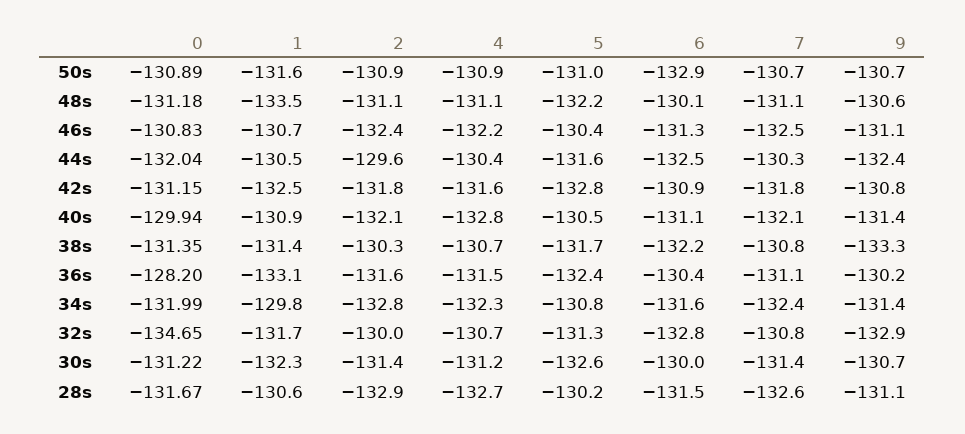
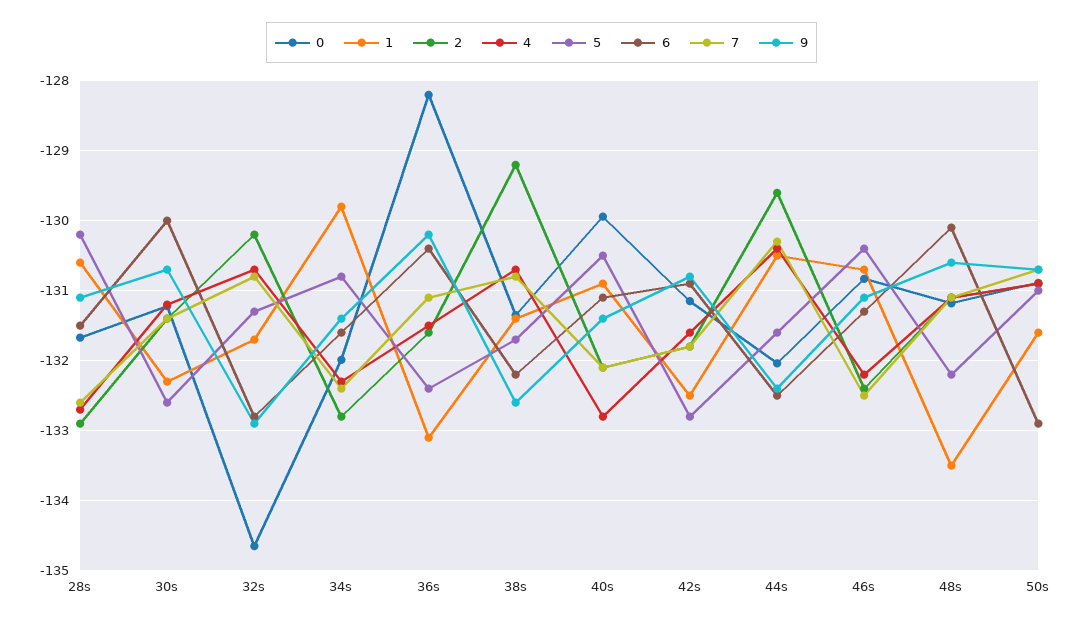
  {
    "0": {
      "50s": -130.89,
      "48s": -131.18,
      "46s": -130.83,
      "44s": -132.04,
      "42s": -131.15,
      "40s": -129.94,
      "38s": -131.35,
      "36s": -128.2,
      "34s": -131.99,
      "32s": -134.65,
      "30s": -131.22,
      "28s": -131.67
    },
    "1": {
      "50s": -131.6,
      "48s": -133.5,
      "46s": -130.7,
      "44s": -130.5,
      "42s": -132.5,
      "40s": -130.9,
      "38s": -131.4,
      "36s": -133.1,
      "34s": -129.8,
      "32s": -131.7,
      "30s": -132.3,
      "28s": -130.6
    },
    "2": {
      "50s": -130.9,
      "48s": -131.1,
      "46s": -132.4,
      "44s": -129.6,
      "42s": -131.8,
      "40s": -132.1,
-     "38s": -130.3,
+     "38s": -129.2,
      "36s": -131.6,
      "34s": -132.8,
-     "32s": -130,
+     "32s": -130.2,
      "30s": -131.4,
      "28s": -132.9
    },
    "4": {
      "50s": -130.9,
      "48s": -131.1,
      "46s": -132.2,
      "44s": -130.4,
      "42s": -131.6,
      "40s": -132.8,
      "38s": -130.7,
      "36s": -131.5,
      "34s": -132.3,
      "32s": -130.7,
      "30s": -131.2,
      "28s": -132.7
    },
    "5": {
      "50s": -131,
      "48s": -132.2,
      "46s": -130.4,
      "44s": -131.6,
      "42s": -132.8,
      "40s": -130.5,
      "38s": -131.7,
      "36s": -132.4,
      "34s": -130.8,
      "32s": -131.3,
      "30s": -132.6,
      "28s": -130.2
    },
    "6": {
      "50s": -132.9,
      "48s": -130.1,
      "46s": -131.3,
      "44s": -132.5,
      "42s": -130.9,
      "40s": -131.1,
      "38s": -132.2,
      "36s": -130.4,
      "34s": -131.6,
      "32s": -132.8,
      "30s": -130,
      "28s": -131.5
    },
    "7": {
      "50s": -130.7,
      "48s": -131.1,
      "46s": -132.5,
      "44s": -130.3,
      "42s": -131.8,
      "40s": -132.1,
      "38s": -130.8,
      "36s": -131.1,
      "34s": -132.4,
      "32s": -130.8,
      "30s": -131.4,
      "28s": -132.6
    },
    "9": {
      "50s": -130.7,
      "48s": -130.6,
      "46s": -131.1,
      "44s": -132.4,
      "42s": -130.8,
      "40s": -131.4,
-     "38s": -133.3,
+     "38s": -132.6,
      "36s": -130.2,
      "34s": -131.4,
      "32s": -132.9,
      "30s": -130.7,
      "28s": -131.1
    }
  }

